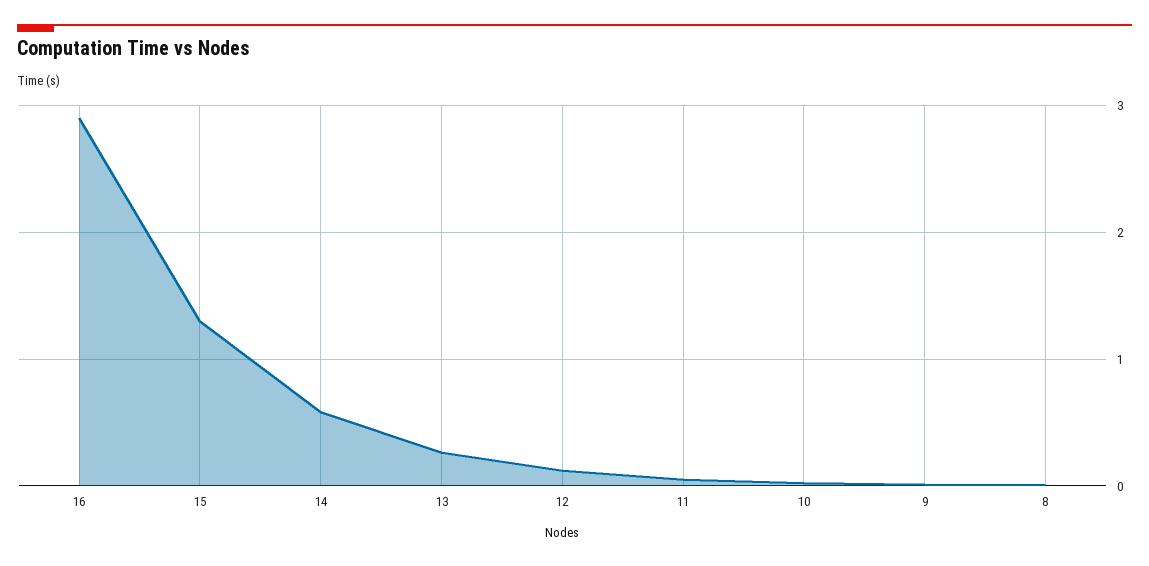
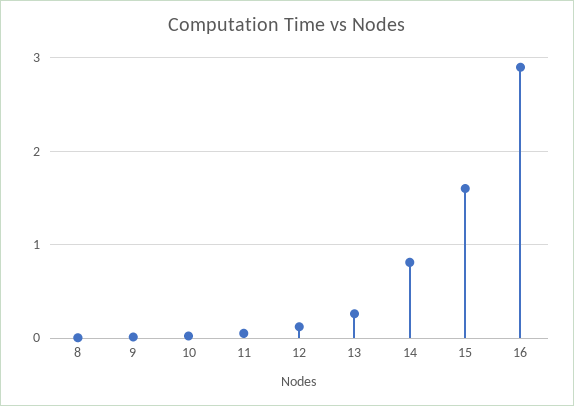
  {
    "16": 2.9,
-   "15": 1.3,
+   "15": 1.6,
-   "14": 0.6,
+   "14": 0.8,
    "13": 0.3,
    "12": 0.1,
    "11": 0.1,
    "10": 0,
    "9": 0,
    "8": 0
  }

